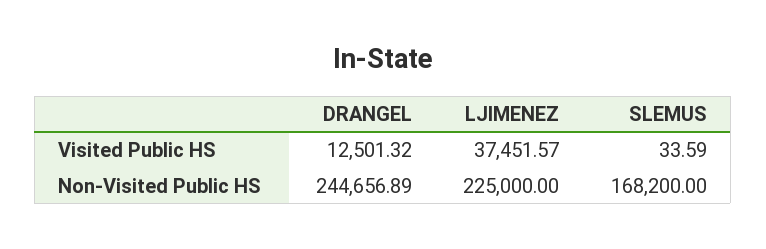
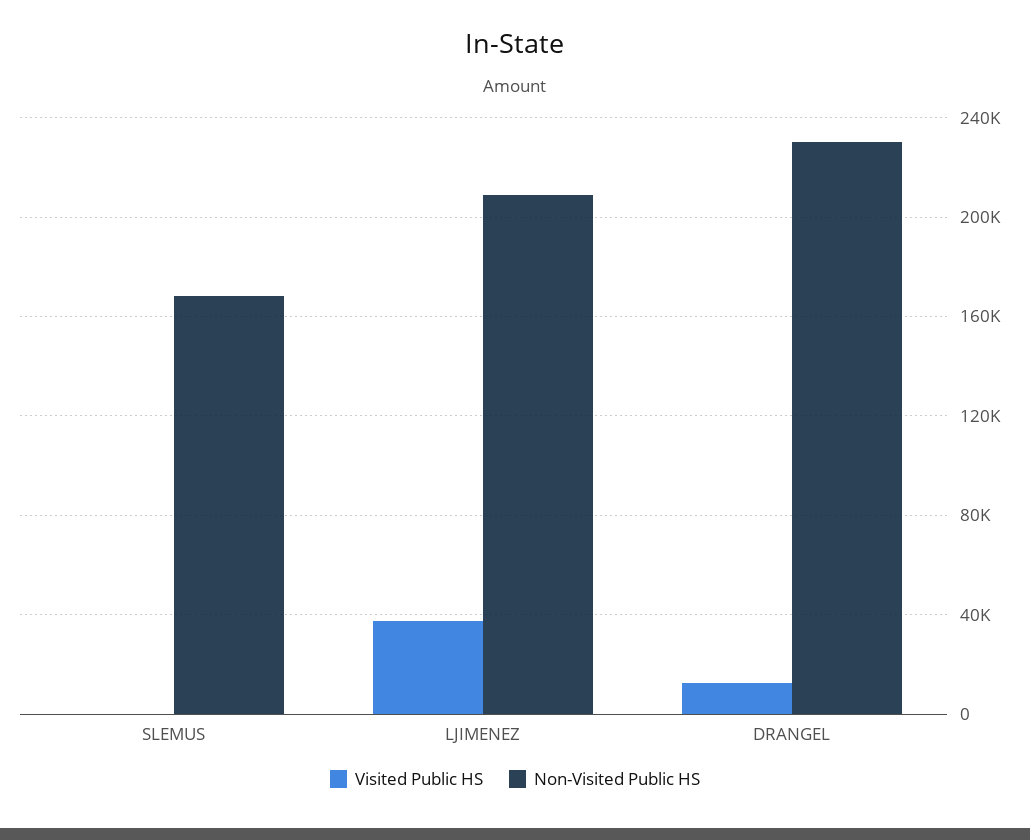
  {
    "Visited Public HS": {
      "DRANGEL": 12501.32,
      "LJIMENEZ": 37451.57,
      "SLEMUS": 33.59
    },
    "Non-Visited Public HS": {
-     "DRANGEL": 244656.89,
+     "DRANGEL": 230000,
-     "LJIMENEZ": 225000,
+     "LJIMENEZ": 210000,
      "SLEMUS": 168200
    }
  }

